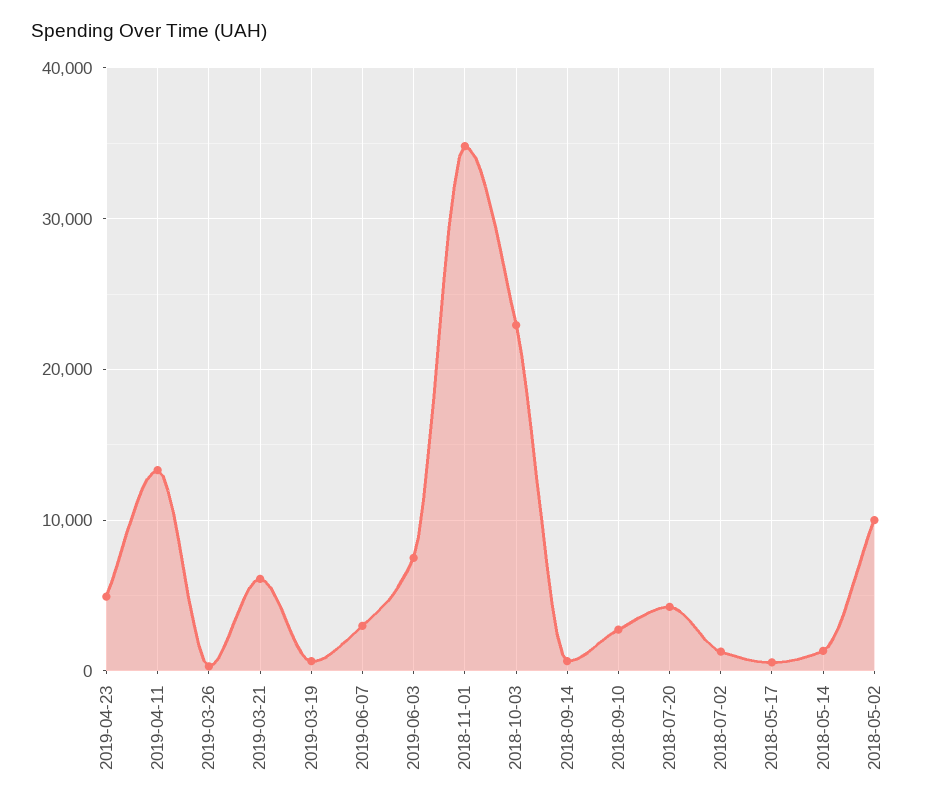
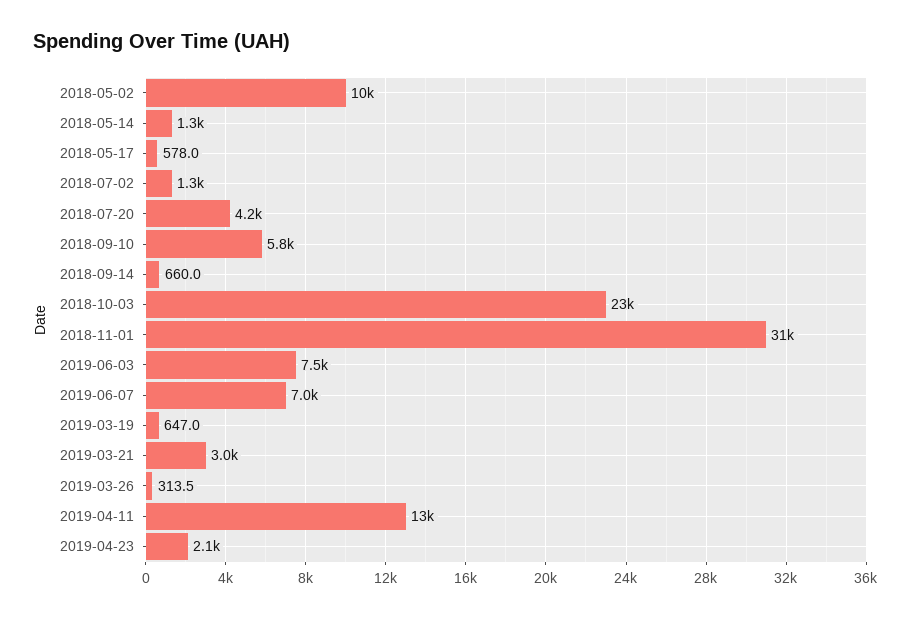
  {
-   "2019-04-23": 5000,
+   "2019-04-23": 2100,
    "2019-04-11": 13000,
    "2019-03-26": 313.5,
-   "2019-03-21": 6000,
+   "2019-03-21": 3000,
    "2019-03-19": 647,
-   "2019-06-07": 3000,
+   "2019-06-07": 7000,
    "2019-06-03": 7500,
-   "2018-11-01": 35000,
+   "2018-11-01": 31000,
    "2018-10-03": 23000,
    "2018-09-14": 660,
-   "2018-09-10": 3000,
+   "2018-09-10": 5800,
    "2018-07-20": 4200,
    "2018-07-02": 1300,
    "2018-05-17": 578,
    "2018-05-14": 1300,
    "2018-05-02": 10000
  }

